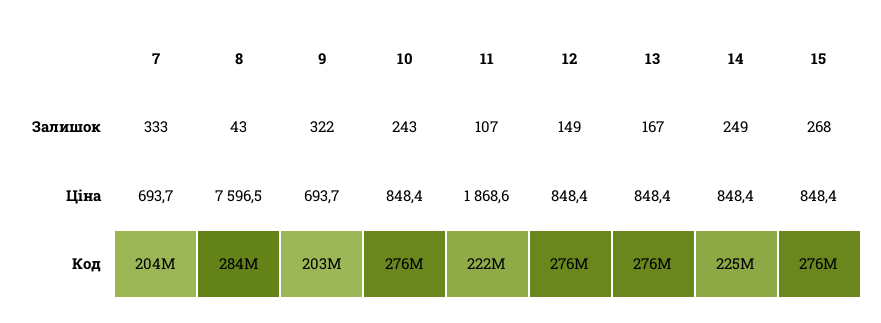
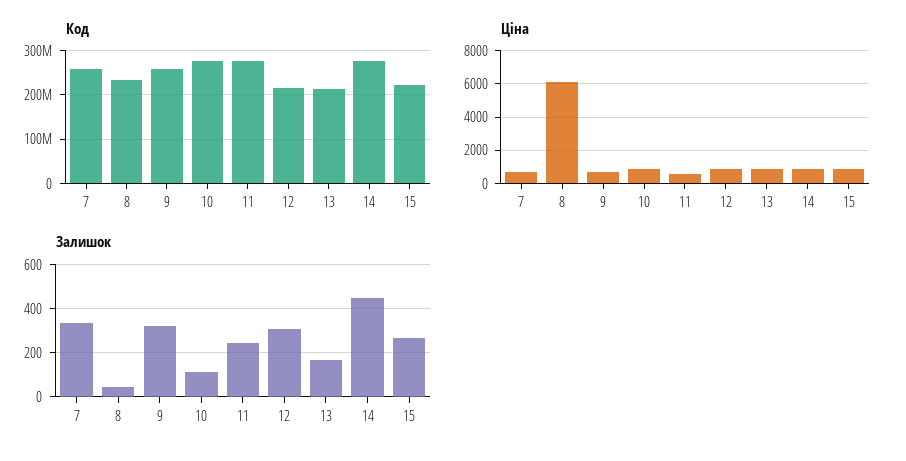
  {
    "Залишок": {
      "7": 333,
      "8": 43,
      "9": 322,
-     "10": 243,
+     "10": 100,
-     "11": 107,
+     "11": 250,
-     "12": 149,
+     "12": 300,
      "13": 167,
-     "14": 249,
+     "14": 450,
      "15": 268
    },
    "Ціна": {
      "7": 693.7,
-     "8": 7596.5,
+     "8": 6000,
      "9": 693.7,
      "10": 848.4,
-     "11": 1868.6,
+     "11": 500,
      "12": 848.4,
      "13": 848.4,
      "14": 848.4,
      "15": 848.4
    },
    "Код": {
-     "7": 204000000,
+     "7": 260000000,
-     "8": 284000000,
+     "8": 240000000,
-     "9": 203000000,
+     "9": 260000000,
      "10": 276000000,
-     "11": 222000000,
+     "11": 280000000,
-     "12": 276000000,
+     "12": 220000000,
-     "13": 276000000,
+     "13": 220000000,
-     "14": 225000000,
+     "14": 280000000,
-     "15": 276000000
+     "15": 220000000
    }
  }

